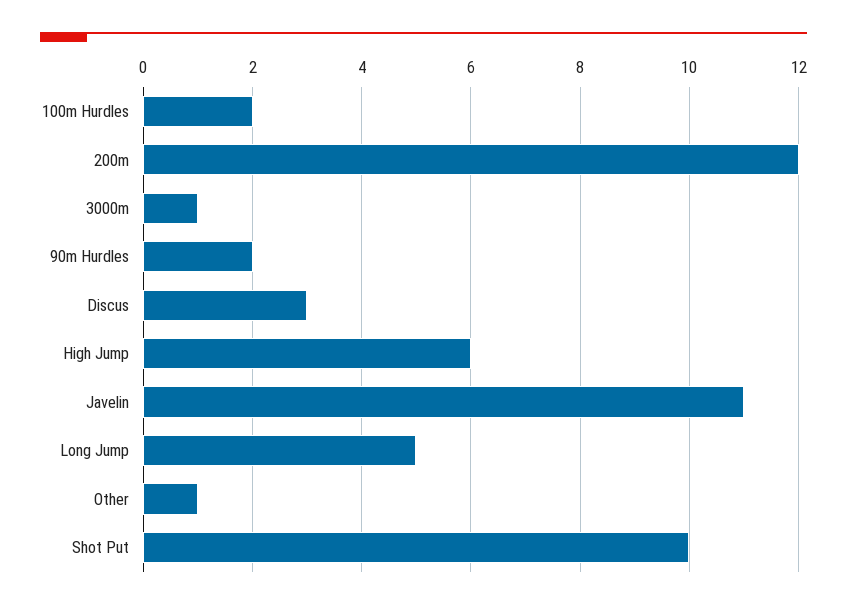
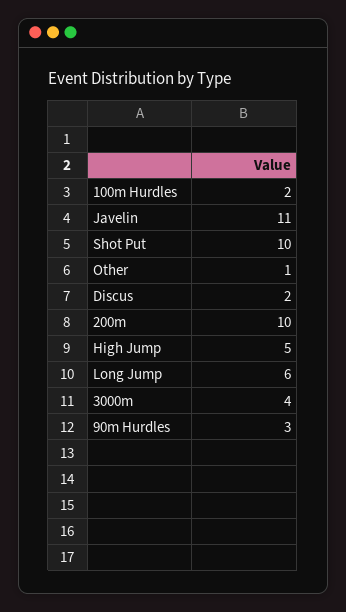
  {
    "100m Hurdles": 2,
-   "200m": 12,
+   "200m": 10,
-   "3000m": 1,
+   "3000m": 4,
-   "90m Hurdles": 2,
+   "90m Hurdles": 3,
-   "Discus": 3,
+   "Discus": 2,
-   "High Jump": 6,
+   "High Jump": 5,
    "Javelin": 11,
-   "Long Jump": 5,
+   "Long Jump": 6,
    "Other": 1,
    "Shot Put": 10
  }

